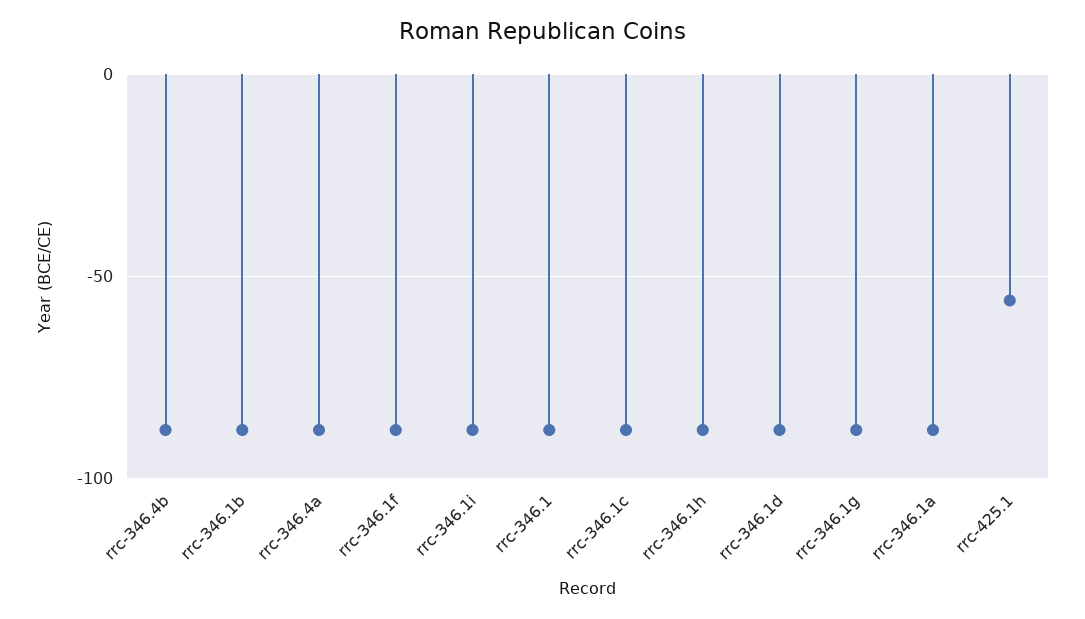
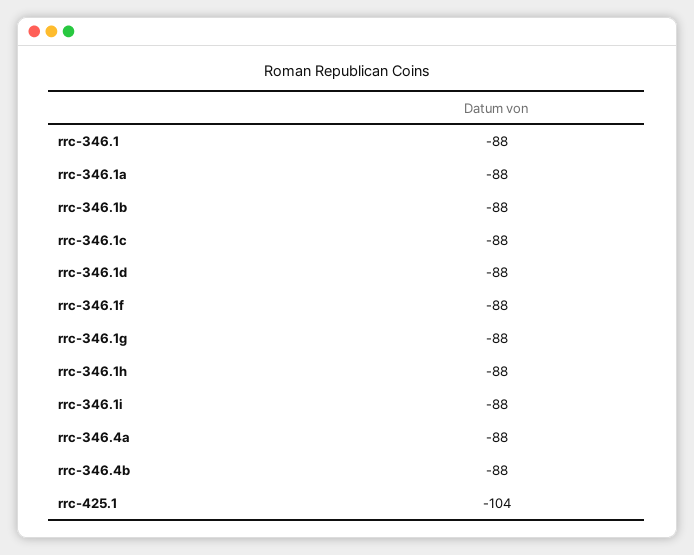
  {
    "rrc-346.4b": -88,
    "rrc-346.1b": -88,
    "rrc-346.4a": -88,
    "rrc-346.1f": -88,
    "rrc-346.1i": -88,
    "rrc-346.1": -88,
    "rrc-346.1c": -88,
    "rrc-346.1h": -88,
    "rrc-346.1d": -88,
    "rrc-346.1g": -88,
    "rrc-346.1a": -88,
-   "rrc-425.1": -55
+   "rrc-425.1": -104
  }

